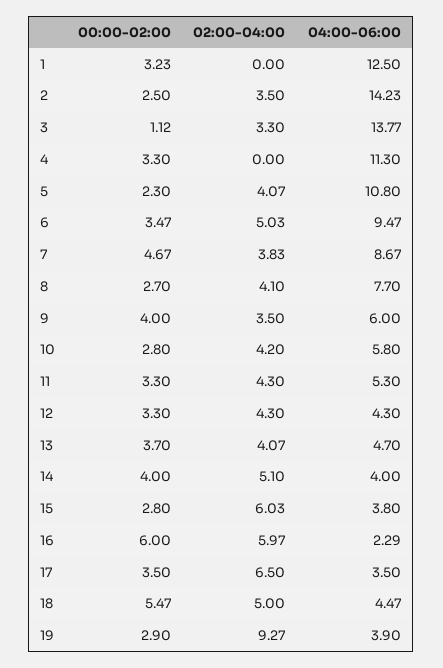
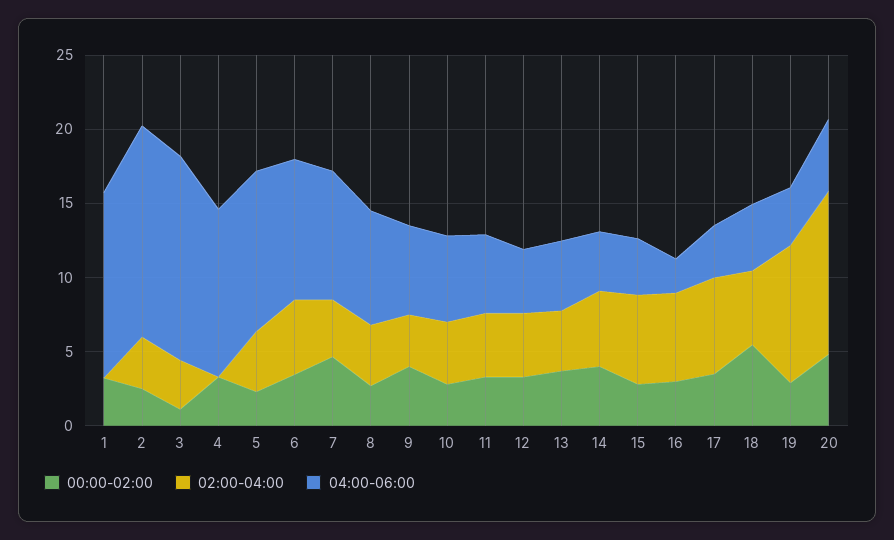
  {
    "00:00-02:00": {
      "1": 3.23,
      "2": 2.5,
      "3": 1.12,
      "4": 3.3,
      "5": 2.3,
      "6": 3.47,
      "7": 4.67,
      "8": 2.7,
      "9": 4,
      "10": 2.8,
      "11": 3.3,
      "12": 3.3,
      "13": 3.7,
      "14": 4,
      "15": 2.8,
-     "16": 6,
+     "16": 3,
      "17": 3.5,
      "18": 5.47,
-     "19": 2.9
+     "19": 2.9,
+     "20": 5
    },
    "02:00-04:00": {
      "1": 0,
      "2": 3.5,
      "3": 3.3,
      "4": 0,
      "5": 4.07,
      "6": 5.03,
      "7": 3.83,
      "8": 4.1,
      "9": 3.5,
      "10": 4.2,
      "11": 4.3,
      "12": 4.3,
      "13": 4.07,
      "14": 5.1,
      "15": 6.03,
      "16": 5.97,
      "17": 6.5,
      "18": 5,
-     "19": 9.27
+     "19": 9.27,
+     "20": 11
    },
    "04:00-06:00": {
      "1": 12.5,
      "2": 14.23,
      "3": 13.77,
      "4": 11.3,
      "5": 10.8,
      "6": 9.47,
      "7": 8.67,
      "8": 7.7,
      "9": 6,
      "10": 5.8,
      "11": 5.3,
      "12": 4.3,
      "13": 4.7,
      "14": 4,
      "15": 3.8,
      "16": 2.29,
      "17": 3.5,
      "18": 4.47,
-     "19": 3.9
+     "19": 3.9,
+     "20": 5
    }
  }

